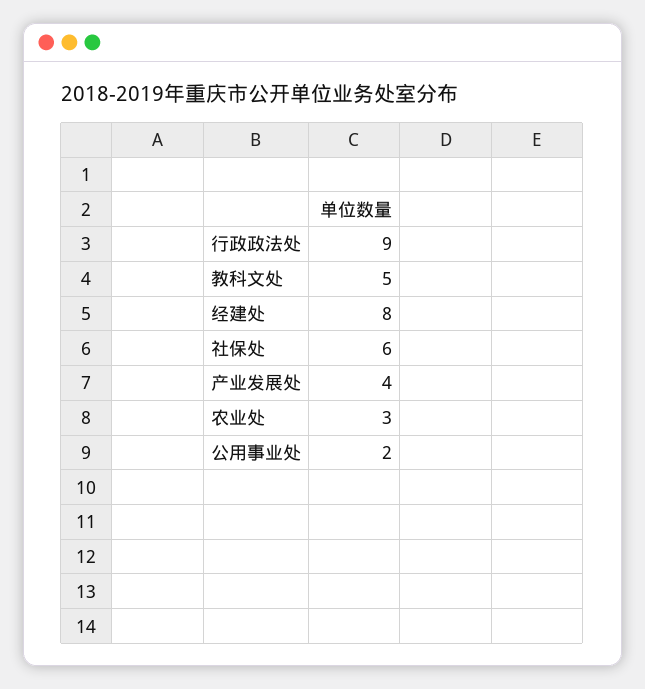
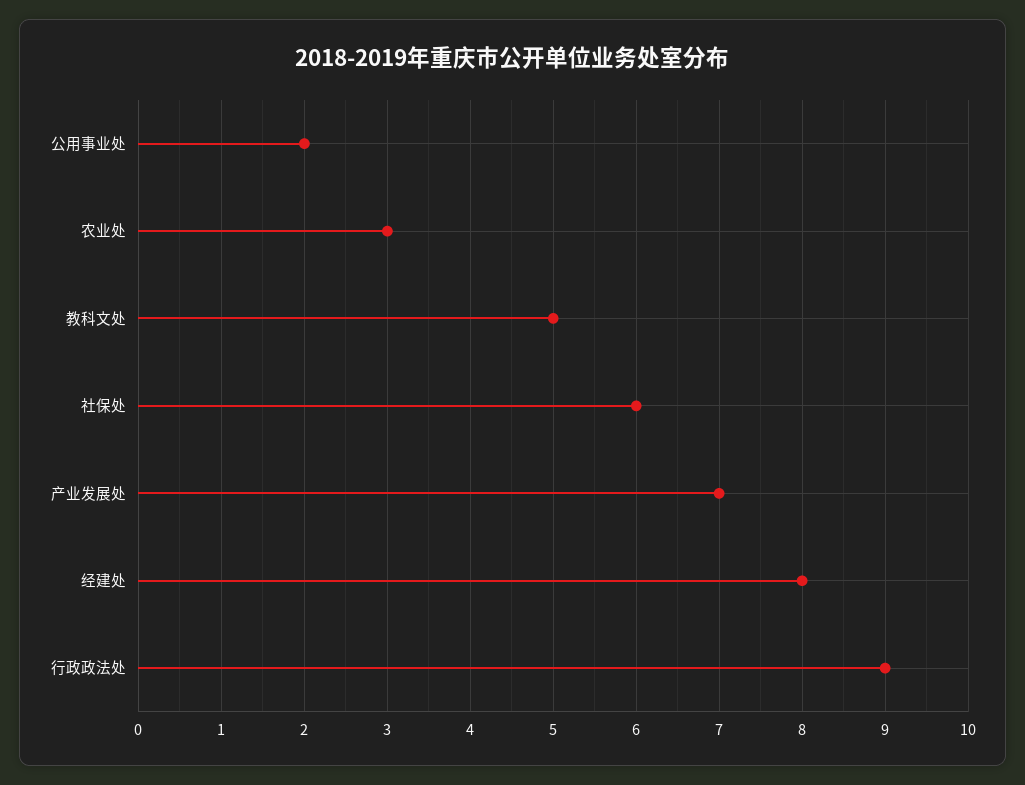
  {
    "行政政法处": 9,
    "教科文处": 5,
    "经建处": 8,
    "社保处": 6,
-   "产业发展处": 4,
+   "产业发展处": 7,
    "农业处": 3,
    "公用事业处": 2
  }

